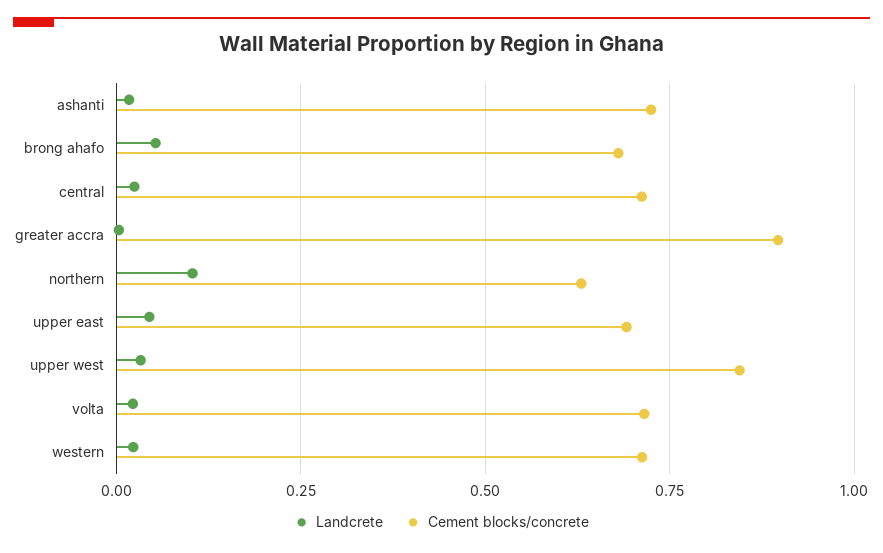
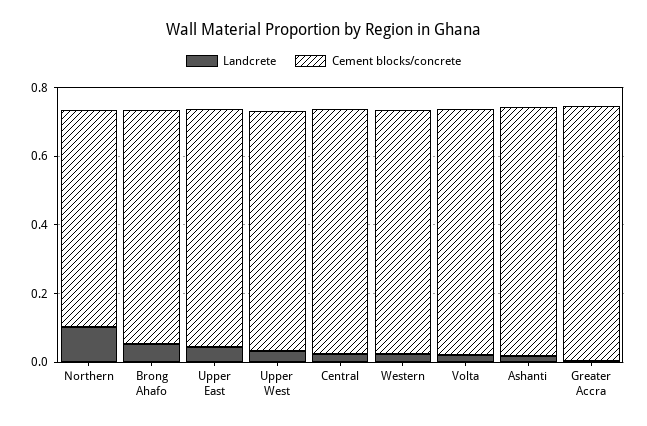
  {
    "Landcrete": {
      "ashanti": 0.025,
      "brong ahafo": 0.05,
      "central": 0.025,
      "greater accra": 0,
      "northern": 0.1,
      "upper east": 0.05,
      "upper west": 0.025,
      "volta": 0.025,
      "western": 0.025
    },
    "Cement blocks/concrete": {
      "ashanti": 0.725,
      "brong ahafo": 0.675,
      "central": 0.7,
-     "greater accra": 0.9,
+     "greater accra": 0.75,
      "northern": 0.625,
      "upper east": 0.7,
-     "upper west": 0.85,
+     "upper west": 0.7,
      "volta": 0.725,
      "western": 0.725
    }
  }

